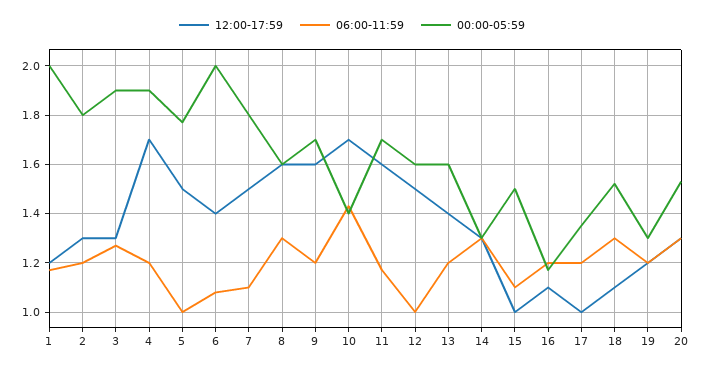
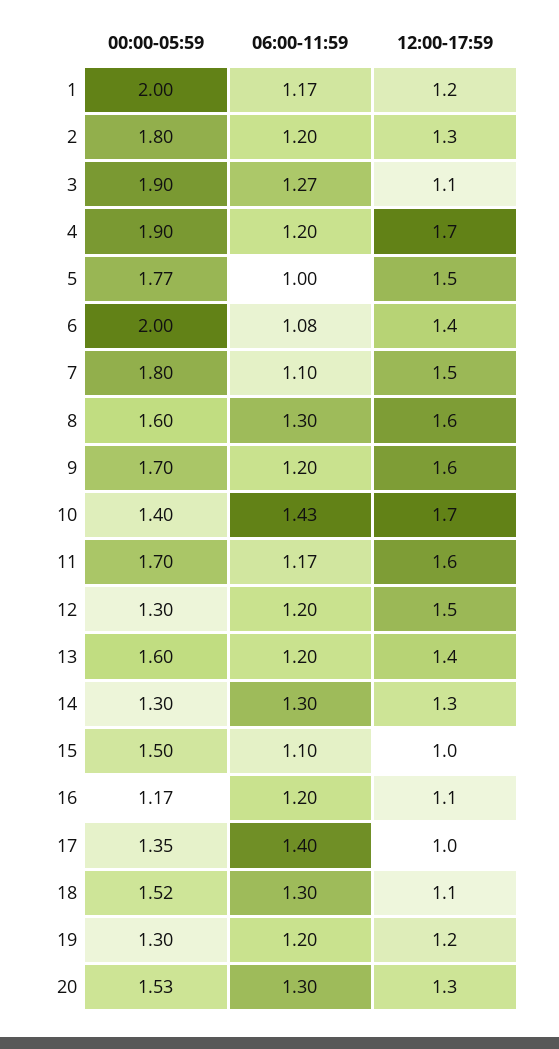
  {
    "12:00-17:59": {
      "1": 1.2,
      "2": 1.3,
-     "3": 1.3,
+     "3": 1.1,
      "4": 1.7,
      "5": 1.5,
      "6": 1.4,
      "7": 1.5,
      "8": 1.6,
      "9": 1.6,
      "10": 1.7,
      "11": 1.6,
      "12": 1.5,
      "13": 1.4,
      "14": 1.3,
      "15": 1,
      "16": 1.1,
      "17": 1,
      "18": 1.1,
      "19": 1.2,
      "20": 1.3
    },
    "06:00-11:59": {
      "1": 1.17,
      "2": 1.2,
      "3": 1.27,
      "4": 1.2,
      "5": 1,
      "6": 1.08,
      "7": 1.1,
      "8": 1.3,
      "9": 1.2,
      "10": 1.43,
      "11": 1.17,
-     "12": 1,
+     "12": 1.2,
      "13": 1.2,
      "14": 1.3,
      "15": 1.1,
      "16": 1.2,
-     "17": 1.2,
+     "17": 1.4,
      "18": 1.3,
      "19": 1.2,
      "20": 1.3
    },
    "00:00-05:59": {
      "1": 2,
      "2": 1.8,
      "3": 1.9,
      "4": 1.9,
      "5": 1.77,
      "6": 2,
      "7": 1.8,
      "8": 1.6,
      "9": 1.7,
      "10": 1.4,
      "11": 1.7,
-     "12": 1.6,
+     "12": 1.3,
      "13": 1.6,
      "14": 1.3,
      "15": 1.5,
      "16": 1.17,
      "17": 1.35,
      "18": 1.52,
      "19": 1.3,
      "20": 1.53
    }
  }

